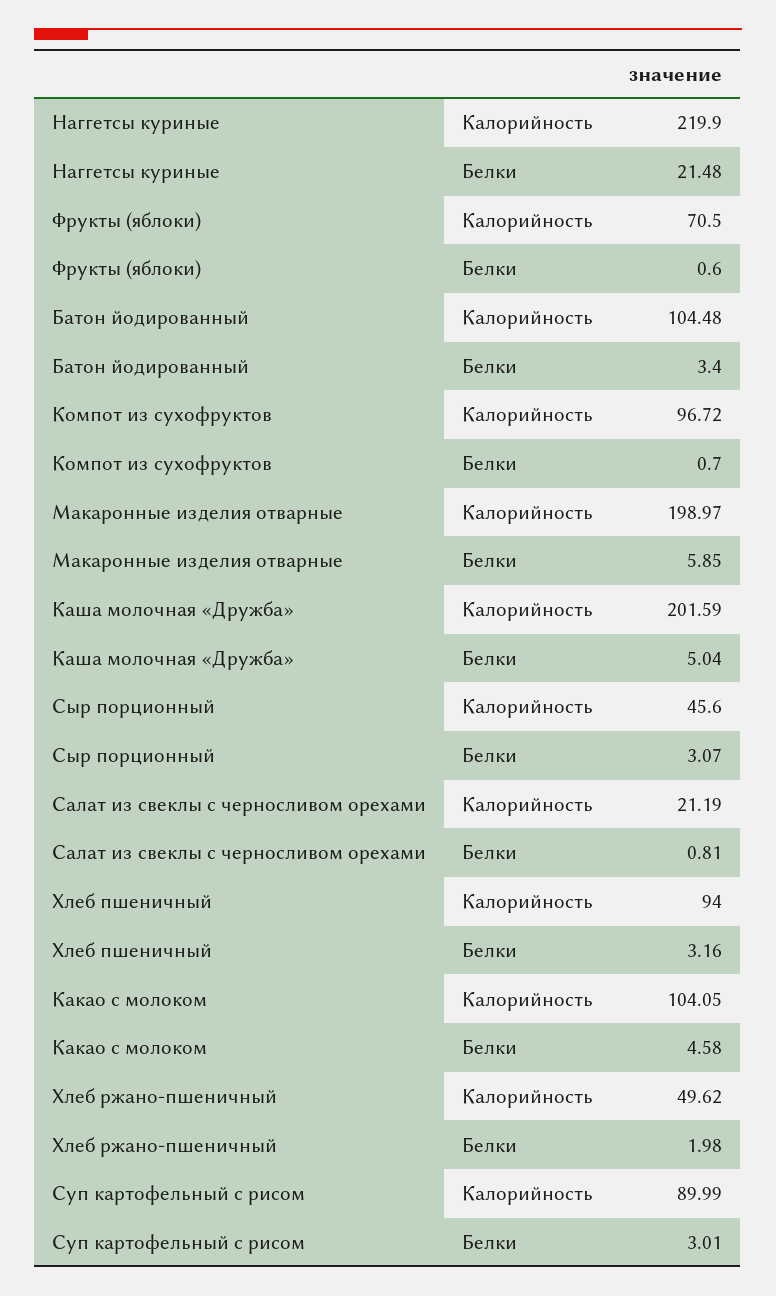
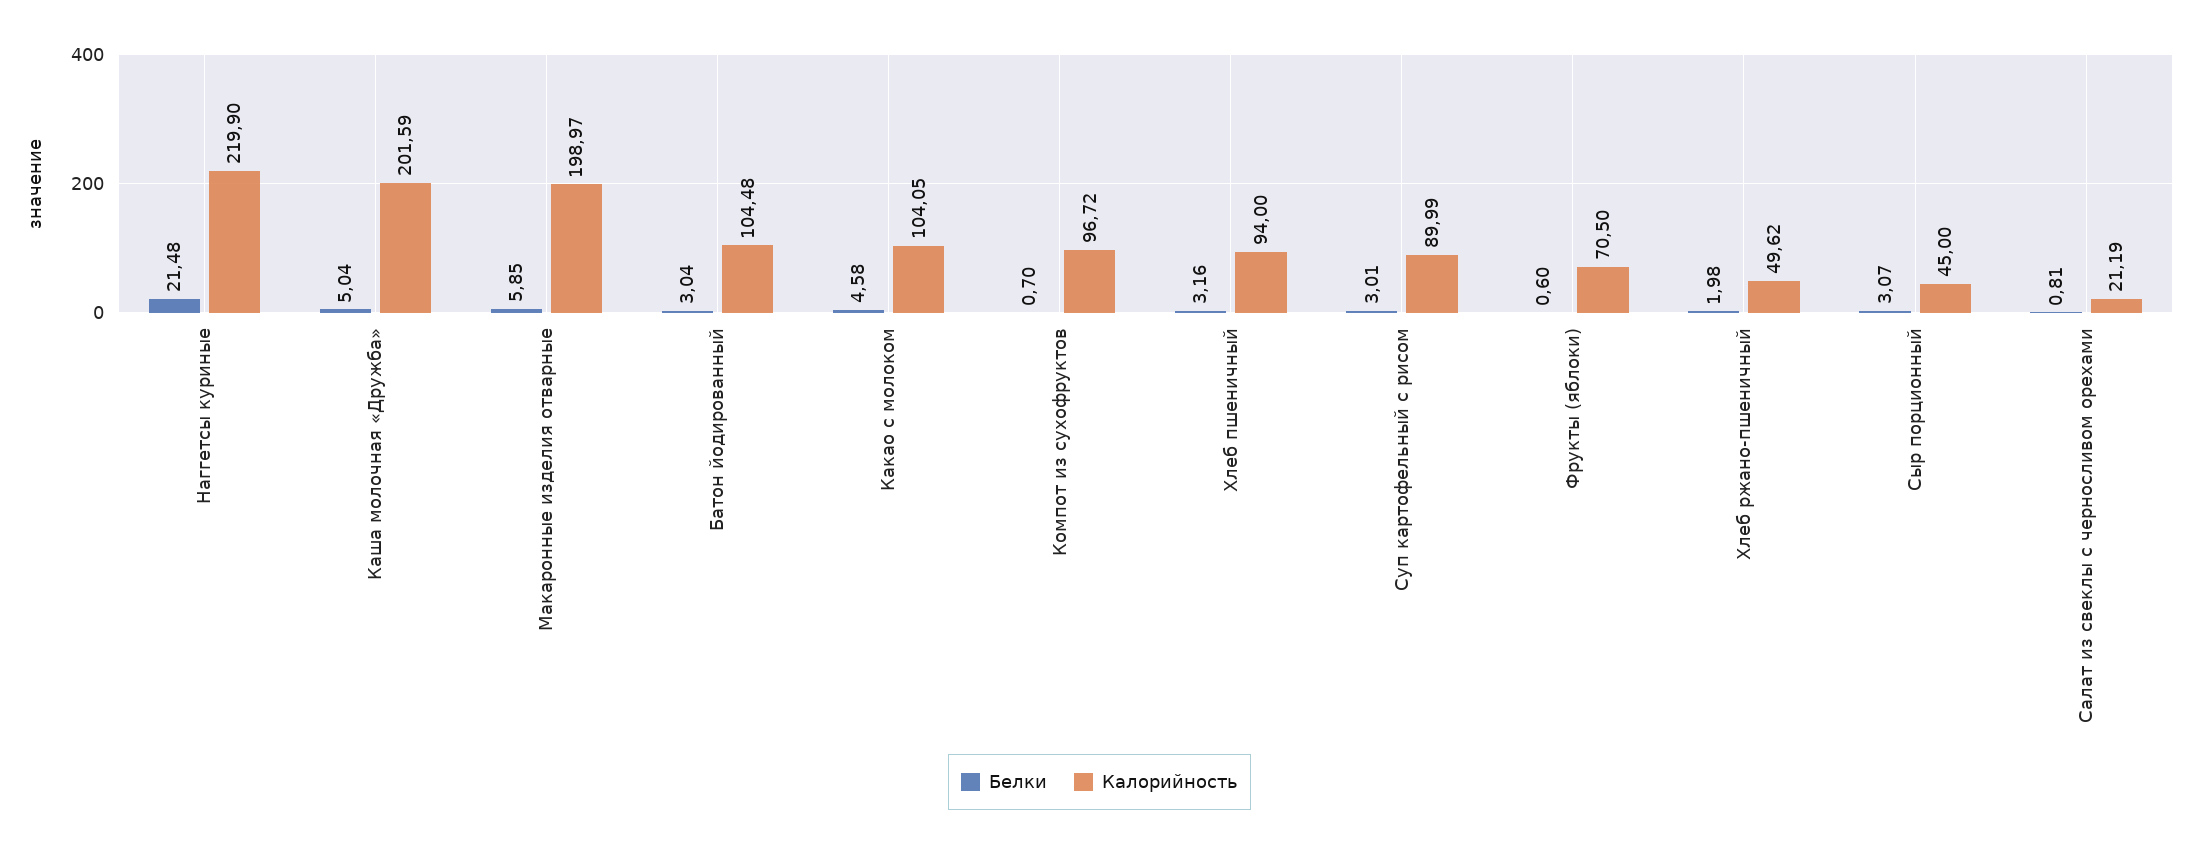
  {
    "Калорийность": {
      "Наггетсы куриные": 219.9,
      "Фрукты (яблоки)": 70.5,
      "Батон йодированный": 104.48,
      "Компот из сухофруктов": 96.72,
      "Макаронные изделия отварные": 198.97,
      "Каша молочная «Дружба»": 201.59,
-     "Сыр порционный": 45.6,
+     "Сыр порционный": 45,
      "Салат из свеклы с черносливом орехами": 21.19,
      "Хлеб пшеничный": 94,
      "Какао с молоком": 104.05,
      "Хлеб ржано-пшеничный": 49.62,
      "Суп картофельный с рисом": 89.99
    },
    "Белки": {
      "Наггетсы куриные": 21.48,
      "Фрукты (яблоки)": 0.6,
-     "Батон йодированный": 3.4,
+     "Батон йодированный": 3.04,
      "Компот из сухофруктов": 0.7,
      "Макаронные изделия отварные": 5.85,
      "Каша молочная «Дружба»": 5.04,
      "Сыр порционный": 3.07,
      "Салат из свеклы с черносливом орехами": 0.81,
      "Хлеб пшеничный": 3.16,
      "Какао с молоком": 4.58,
      "Хлеб ржано-пшеничный": 1.98,
      "Суп картофельный с рисом": 3.01
    }
  }

